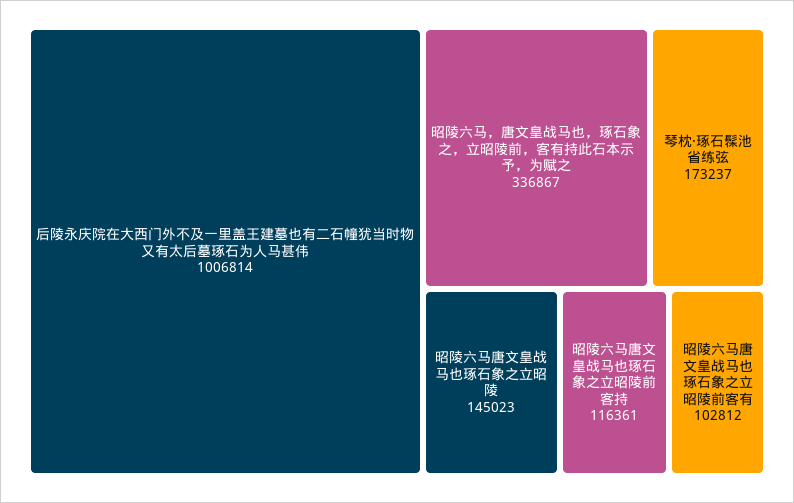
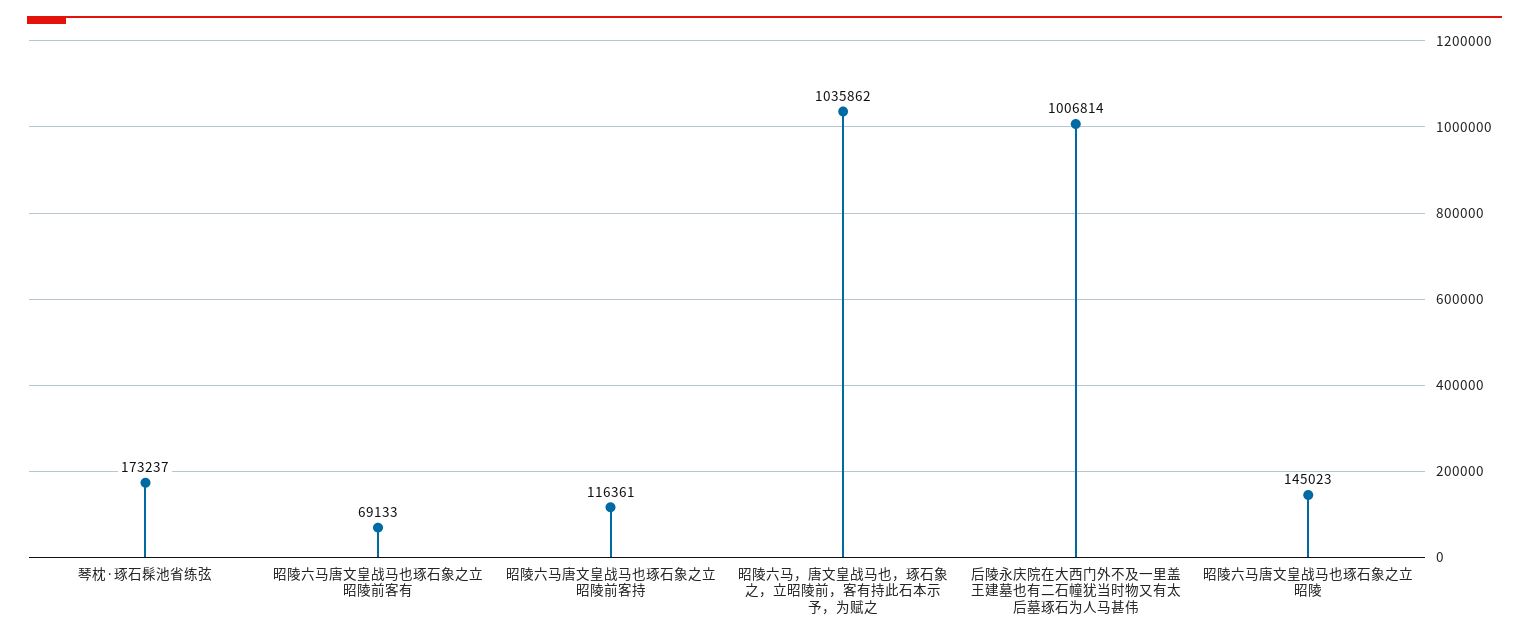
  {
    "后陵永庆院在大西门外不及一里盖王建墓也有二石幢犹当时物又有太后墓琢石为人马甚伟": 1006814,
-   "昭陵六马，唐文皇战马也，琢石象之，立昭陵前，客有持此石本示予，为赋之": 336867,
+   "昭陵六马，唐文皇战马也，琢石象之，立昭陵前，客有持此石本示予，为赋之": 1035862,
    "琴枕·琢石髹池省练弦": 173237,
    "昭陵六马唐文皇战马也琢石象之立昭陵": 145023,
    "昭陵六马唐文皇战马也琢石象之立昭陵前客持": 116361,
-   "昭陵六马唐文皇战马也琢石象之立昭陵前客有": 102812
+   "昭陵六马唐文皇战马也琢石象之立昭陵前客有": 69133
  }

